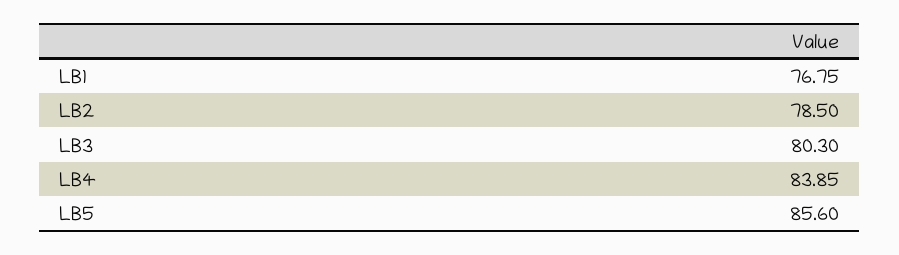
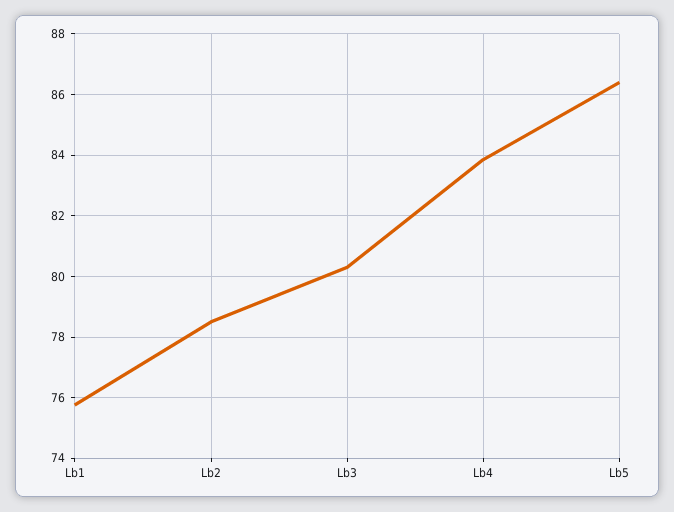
  {
-   "LB1": 76.75,
+   "LB1": 75.8,
    "LB2": 78.5,
    "LB3": 80.3,
    "LB4": 83.85,
-   "LB5": 85.6
+   "LB5": 86.4
  }

